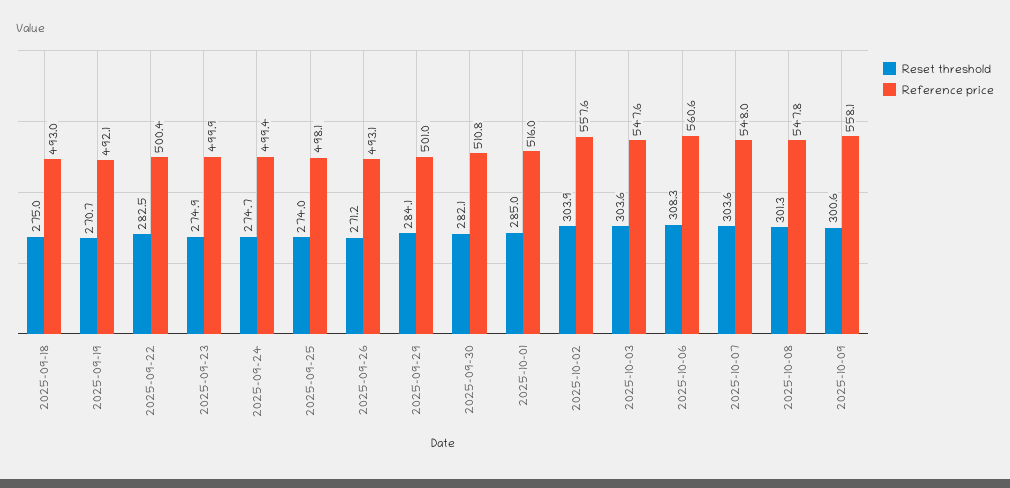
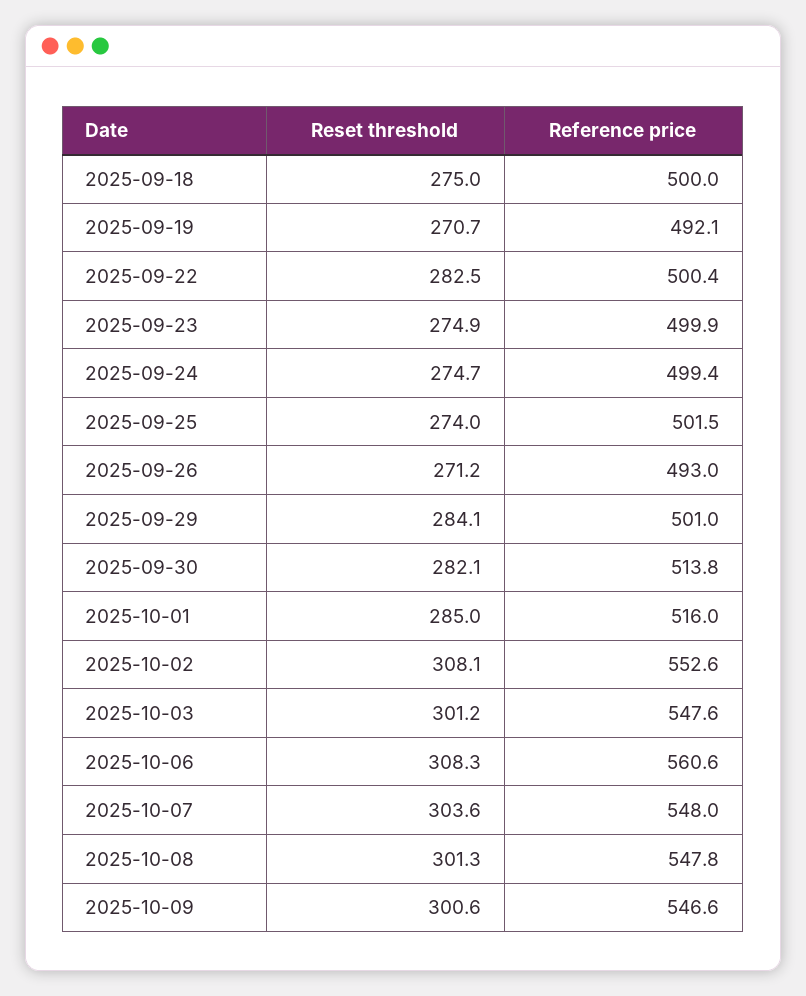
  {
    "Reset threshold": {
      "2025-09-18": 275,
      "2025-09-19": 270.7,
      "2025-09-22": 282.5,
      "2025-09-23": 274.9,
      "2025-09-24": 274.7,
      "2025-09-25": 274,
      "2025-09-26": 271.2,
      "2025-09-29": 284.1,
      "2025-09-30": 282.1,
      "2025-10-01": 285,
-     "2025-10-02": 303.9,
+     "2025-10-02": 308.1,
-     "2025-10-03": 303.6,
+     "2025-10-03": 301.2,
      "2025-10-06": 308.3,
      "2025-10-07": 303.6,
      "2025-10-08": 301.3,
      "2025-10-09": 300.6
    },
    "Reference price": {
-     "2025-09-18": 493,
+     "2025-09-18": 500,
      "2025-09-19": 492.1,
      "2025-09-22": 500.4,
      "2025-09-23": 499.9,
      "2025-09-24": 499.4,
-     "2025-09-25": 498.1,
+     "2025-09-25": 501.5,
-     "2025-09-26": 493.1,
+     "2025-09-26": 493,
      "2025-09-29": 501,
-     "2025-09-30": 510.8,
+     "2025-09-30": 513.8,
      "2025-10-01": 516,
-     "2025-10-02": 557.6,
+     "2025-10-02": 552.6,
      "2025-10-03": 547.6,
      "2025-10-06": 560.6,
      "2025-10-07": 548,
      "2025-10-08": 547.8,
-     "2025-10-09": 558.1
+     "2025-10-09": 546.6
    }
  }

